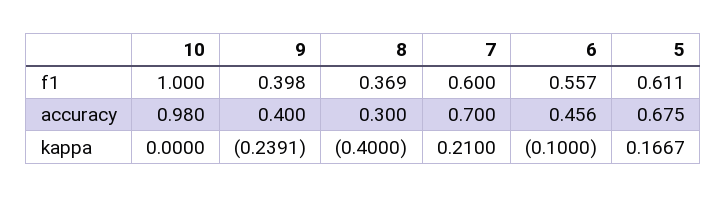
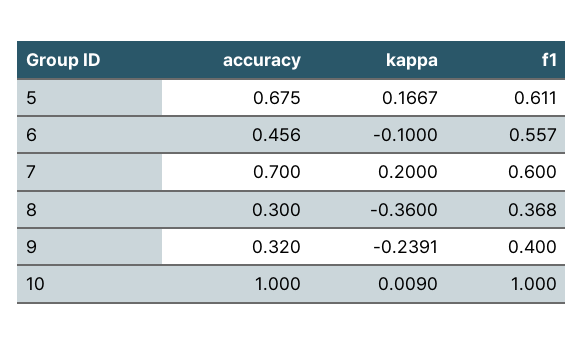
  {
    "10": {
      "f1": 1,
-     "accuracy": 0.98,
+     "accuracy": 1,
-     "kappa": 0
+     "kappa": 0.009
    },
    "9": {
-     "f1": 0.398,
+     "f1": 0.4,
-     "accuracy": 0.4,
+     "accuracy": 0.32,
      "kappa": -0.2391
    },
    "8": {
-     "f1": 0.369,
+     "f1": 0.368,
      "accuracy": 0.3,
-     "kappa": -0.4
+     "kappa": -0.36
    },
    "7": {
      "f1": 0.6,
      "accuracy": 0.7,
-     "kappa": 0.21
+     "kappa": 0.2
    },
    "6": {
      "f1": 0.557,
      "accuracy": 0.456,
      "kappa": -0.1
    },
    "5": {
      "f1": 0.611,
      "accuracy": 0.675,
      "kappa": 0.1667
    }
  }

